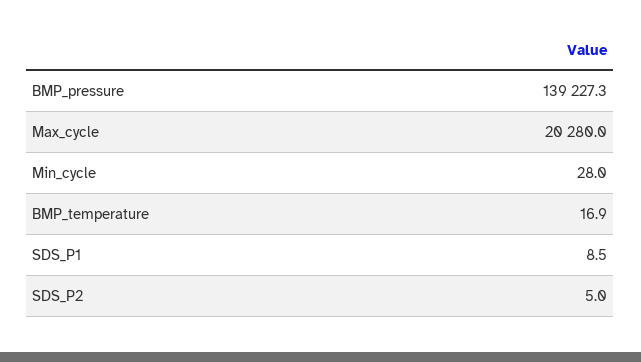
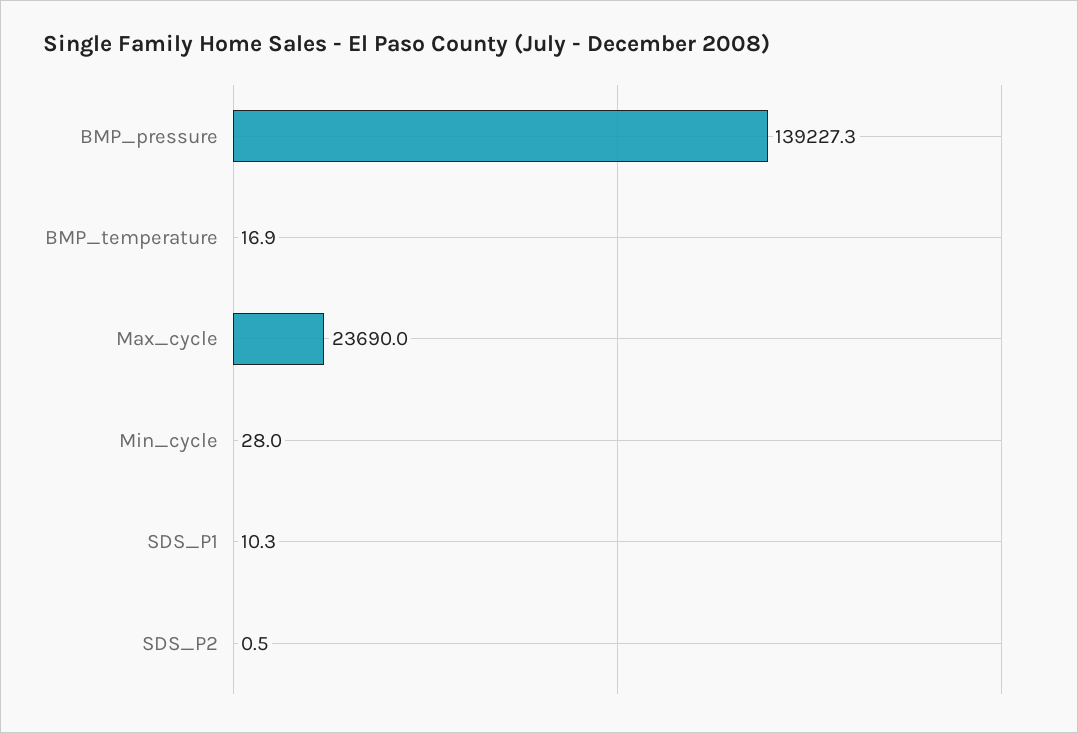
  {
    "BMP_pressure": 139227.3,
-   "Max_cycle": 20280,
+   "Max_cycle": 23690,
    "Min_cycle": 28,
    "BMP_temperature": 16.9,
-   "SDS_P1": 8.5,
+   "SDS_P1": 10.3,
-   "SDS_P2": 5
+   "SDS_P2": 0.5
  }

